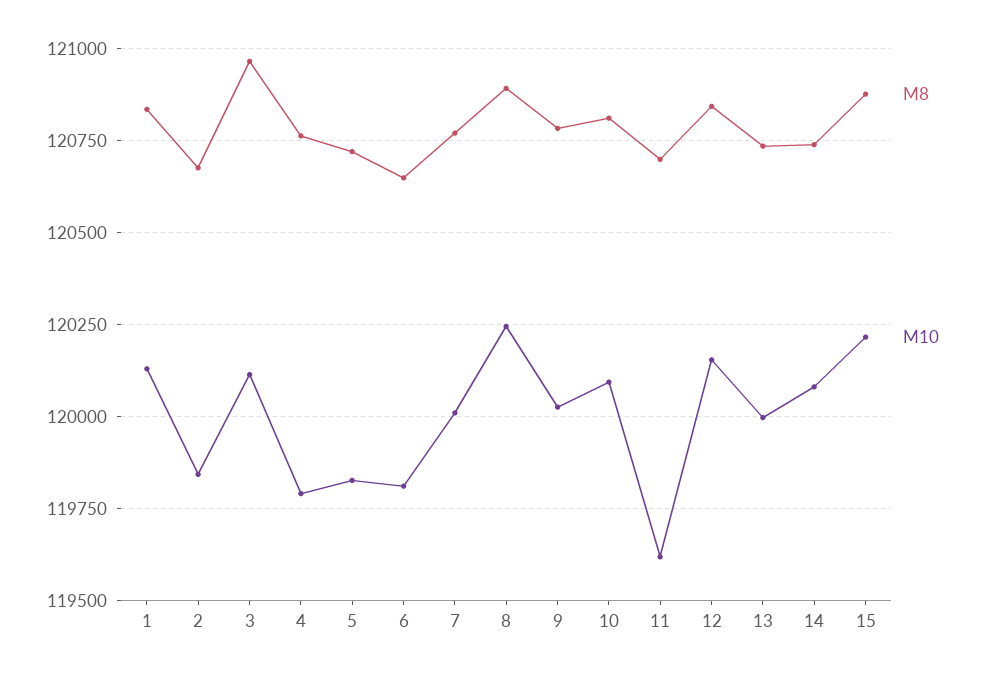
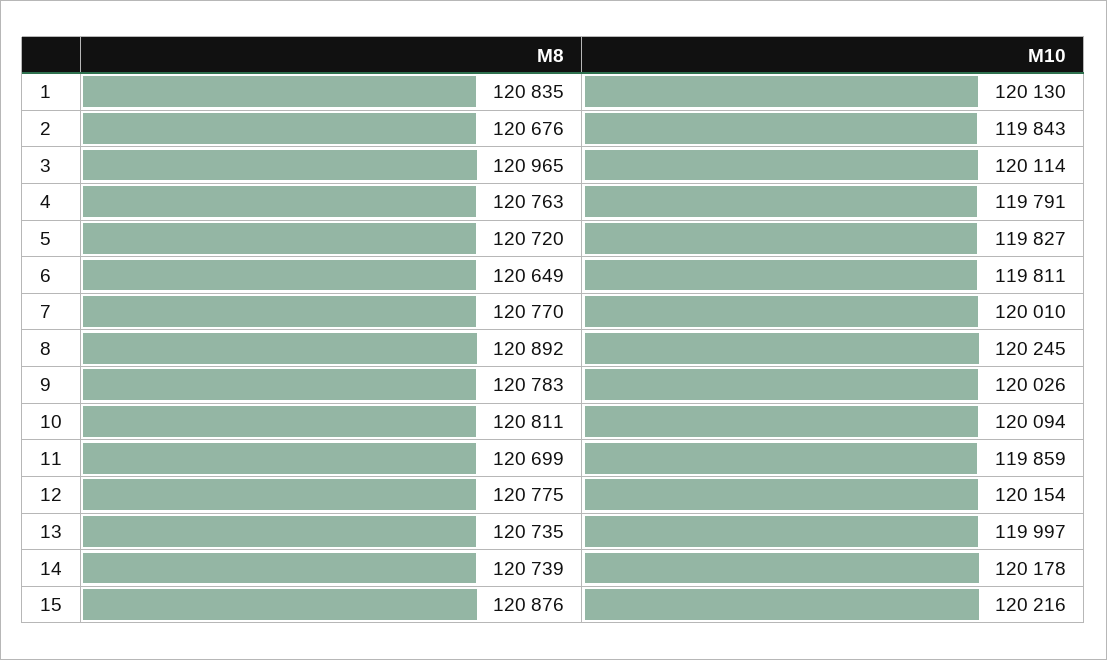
  {
    "M8": {
      "1": 120835,
      "2": 120676,
      "3": 120965,
      "4": 120763,
      "5": 120720,
      "6": 120649,
      "7": 120770,
      "8": 120892,
      "9": 120783,
      "10": 120811,
      "11": 120699,
-     "12": 120850,
+     "12": 120775,
      "13": 120735,
      "14": 120739,
      "15": 120876
    },
    "M10": {
      "1": 120130,
      "2": 119843,
      "3": 120114,
      "4": 119791,
      "5": 119827,
      "6": 119811,
      "7": 120010,
      "8": 120245,
      "9": 120026,
      "10": 120094,
-     "11": 119625,
+     "11": 119859,
      "12": 120154,
      "13": 119997,
-     "14": 120075,
+     "14": 120178,
      "15": 120216
    }
  }

